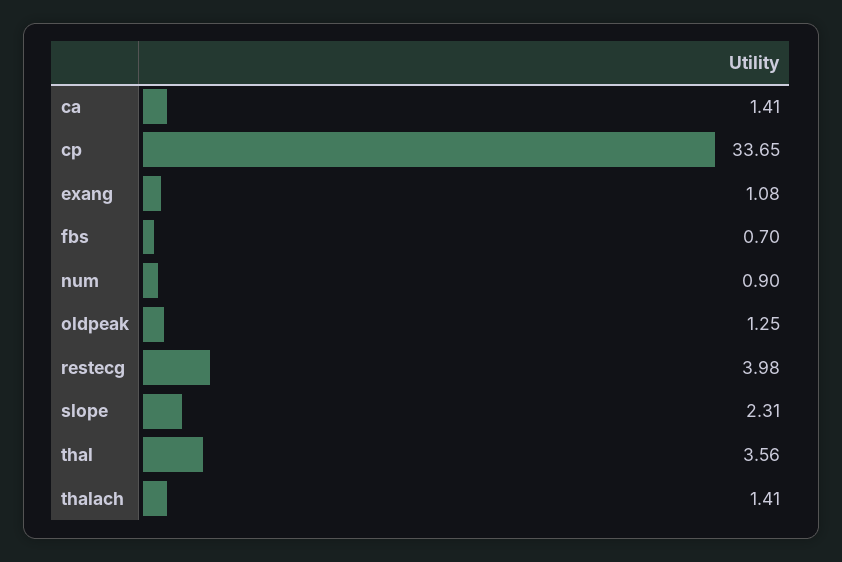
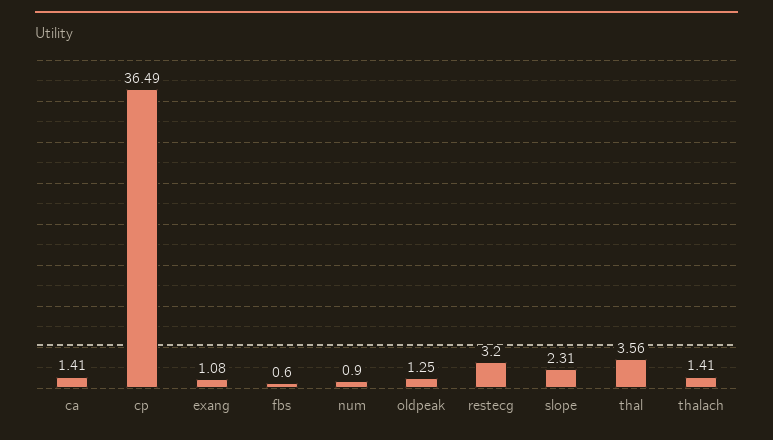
  {
    "ca": 1.41,
-   "cp": 33.65,
+   "cp": 36.49,
    "exang": 1.08,
-   "fbs": 0.7,
+   "fbs": 0.6,
    "num": 0.9,
    "oldpeak": 1.25,
-   "restecg": 3.98,
+   "restecg": 3.2,
    "slope": 2.31,
    "thal": 3.56,
    "thalach": 1.41
  }

